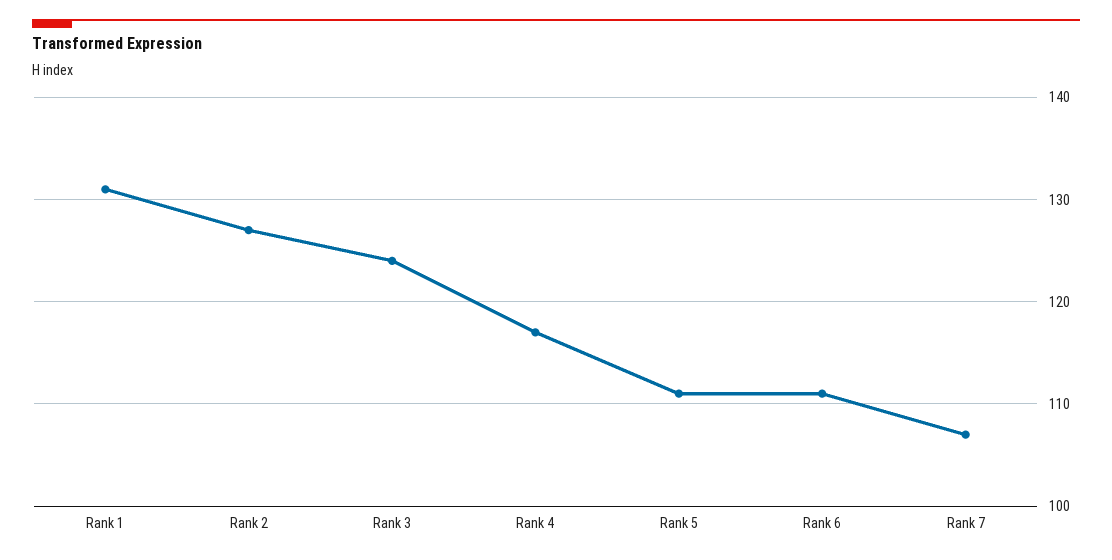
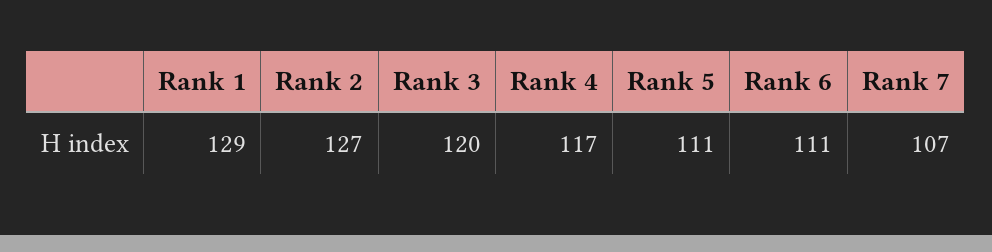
  {
-   "Rank 1": 131,
+   "Rank 1": 129,
    "Rank 2": 127,
-   "Rank 3": 124,
+   "Rank 3": 120,
    "Rank 4": 117,
    "Rank 5": 111,
    "Rank 6": 111,
    "Rank 7": 107
  }

